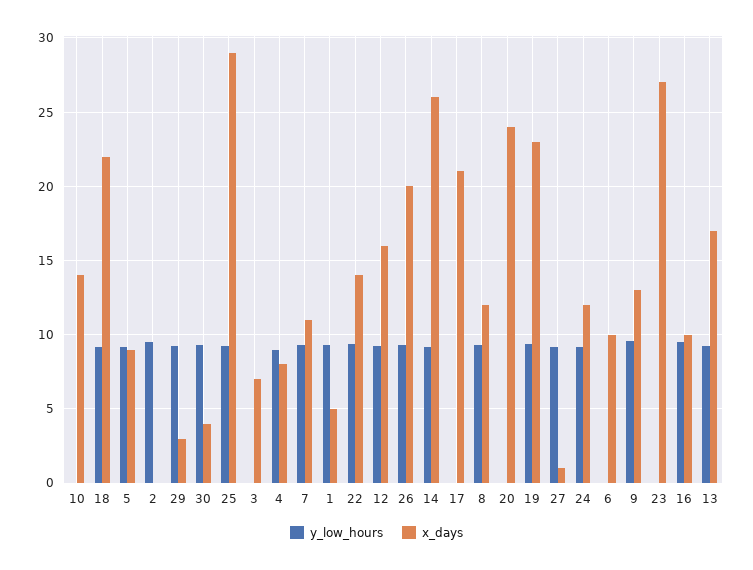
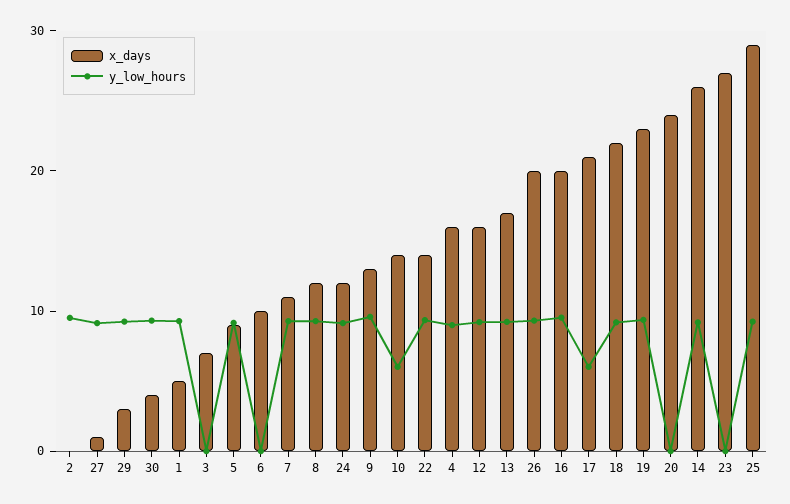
  {
    "y_low_hours": {
-     "10": 0,
+     "10": 6,
      "18": 9,
      "5": 9,
      "2": 9.5,
      "29": 9.5,
      "30": 9.5,
      "25": 9.5,
      "3": 0,
      "4": 9,
      "7": 9.5,
      "1": 9.5,
      "22": 9.5,
      "12": 9,
      "26": 9.5,
      "14": 9,
-     "17": 0,
+     "17": 6,
      "8": 9.5,
      "20": 0,
      "19": 9.5,
      "27": 9,
      "24": 9,
      "6": 0,
      "9": 9.5,
      "23": 0,
      "16": 9.5,
      "13": 9
    },
    "x_days": {
      "10": 14,
      "18": 22,
      "5": 9,
      "2": 0,
      "29": 3,
      "30": 4,
      "25": 29,
      "3": 7,
-     "4": 8,
+     "4": 16,
      "7": 11,
      "1": 5,
      "22": 14,
      "12": 16,
      "26": 20,
      "14": 26,
      "17": 21,
      "8": 12,
      "20": 24,
      "19": 23,
      "27": 1,
      "24": 12,
      "6": 10,
      "9": 13,
      "23": 27,
-     "16": 10,
+     "16": 20,
      "13": 17
    }
  }

